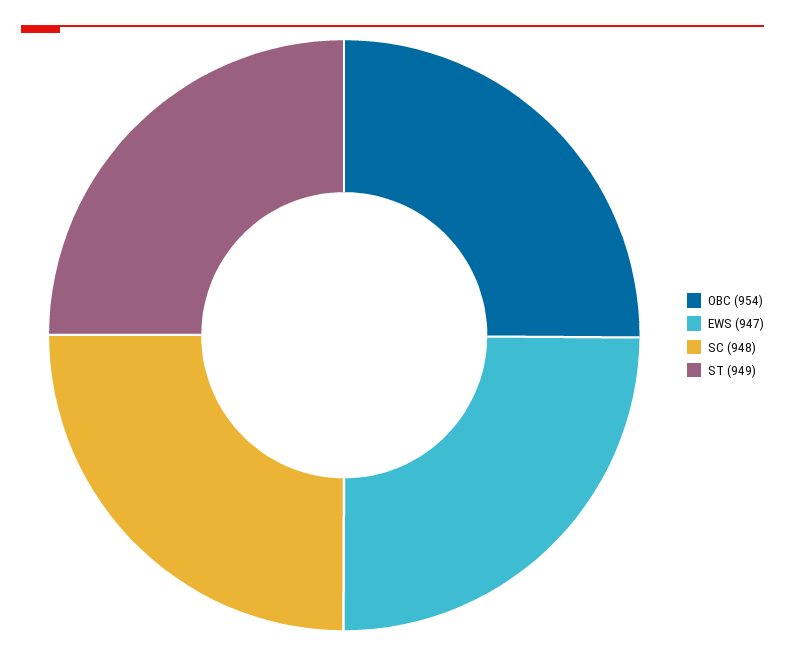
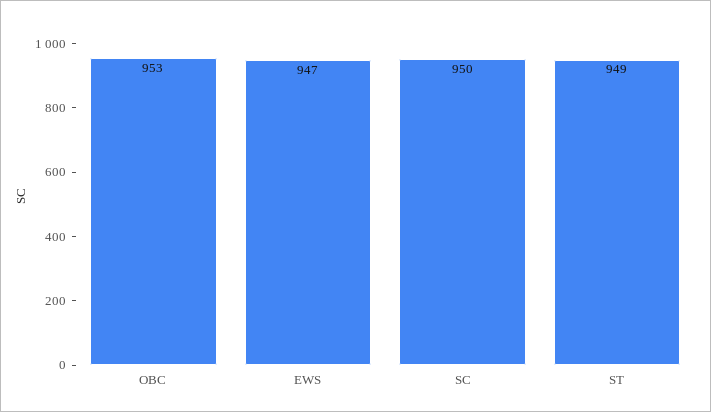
  {
-   "OBC": 954,
+   "OBC": 953,
    "EWS": 947,
-   "SC": 948,
+   "SC": 950,
    "ST": 949
  }

